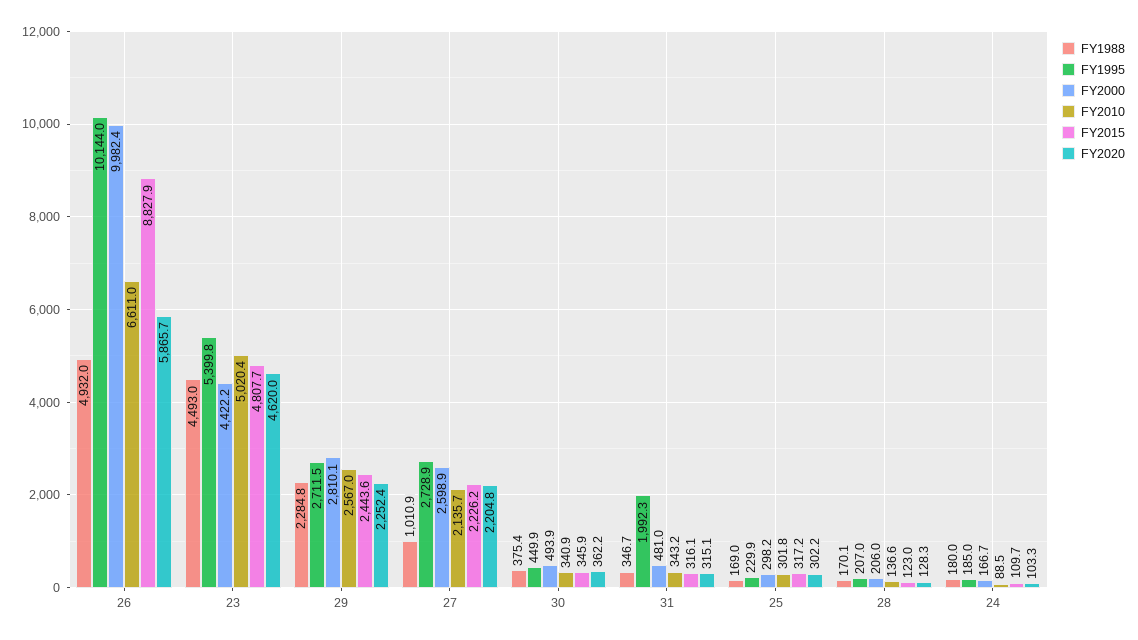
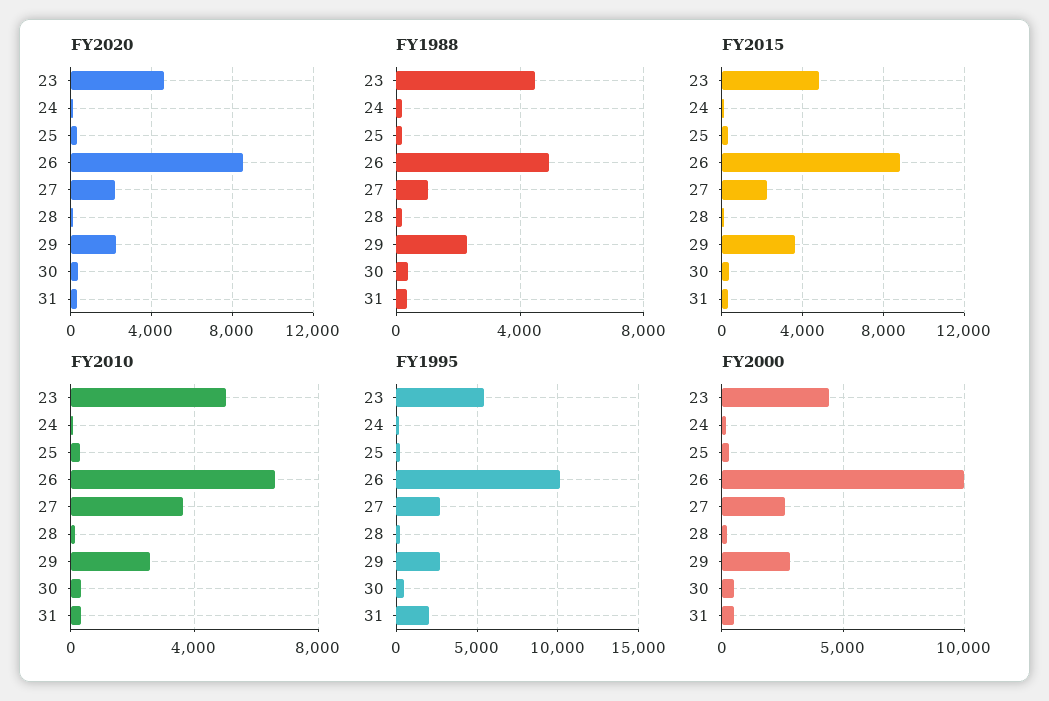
  {
    "FY1988": {
      "26": 4932,
      "23": 4493,
      "29": 2284.8,
      "27": 1010.9,
      "30": 375.4,
      "31": 346.7,
      "25": 169,
      "28": 170.1,
      "24": 180
    },
    "FY1995": {
      "26": 10144,
      "23": 5399.8,
      "29": 2711.5,
      "27": 2728.9,
      "30": 449.9,
      "31": 1992.3,
      "25": 229.9,
      "28": 207,
      "24": 185
    },
    "FY2000": {
      "26": 9982.4,
      "23": 4422.2,
      "29": 2810.1,
      "27": 2598.9,
      "30": 493.9,
      "31": 481,
      "25": 298.2,
      "28": 206,
      "24": 166.7
    },
    "FY2010": {
      "26": 6611,
      "23": 5020.4,
      "29": 2567,
-     "27": 2135.7,
+     "27": 3500,
      "30": 340.9,
      "31": 343.2,
      "25": 301.8,
      "28": 136.6,
      "24": 88.5
    },
    "FY2015": {
      "26": 8827.9,
      "23": 4807.7,
-     "29": 2443.6,
+     "29": 3500,
      "27": 2226.2,
      "30": 345.9,
      "31": 316.1,
      "25": 317.2,
      "28": 123,
      "24": 109.7
    },
    "FY2020": {
-     "26": 5865.7,
+     "26": 8500,
      "23": 4620,
      "29": 2252.4,
      "27": 2204.8,
      "30": 362.2,
      "31": 315.1,
      "25": 302.2,
      "28": 128.3,
      "24": 103.3
    }
  }

